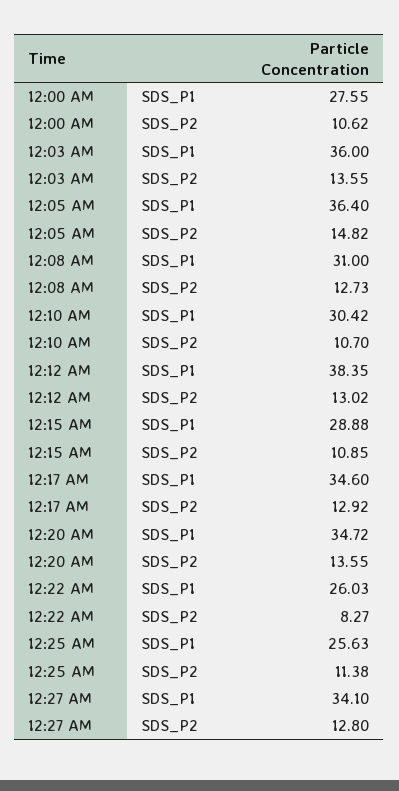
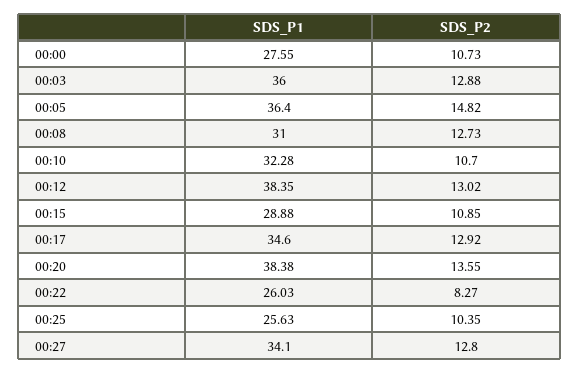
  {
    "12:00 AM": {
      "SDS_P1": 27.55,
-     "SDS_P2": 10.62
+     "SDS_P2": 10.73
    },
    "12:03 AM": {
      "SDS_P1": 36,
-     "SDS_P2": 13.55
+     "SDS_P2": 12.88
    },
    "12:05 AM": {
      "SDS_P1": 36.4,
      "SDS_P2": 14.82
    },
    "12:08 AM": {
      "SDS_P1": 31,
      "SDS_P2": 12.73
    },
    "12:10 AM": {
-     "SDS_P1": 30.42,
+     "SDS_P1": 32.28,
      "SDS_P2": 10.7
    },
    "12:12 AM": {
      "SDS_P1": 38.35,
      "SDS_P2": 13.02
    },
    "12:15 AM": {
      "SDS_P1": 28.88,
      "SDS_P2": 10.85
    },
    "12:17 AM": {
      "SDS_P1": 34.6,
      "SDS_P2": 12.92
    },
    "12:20 AM": {
-     "SDS_P1": 34.72,
+     "SDS_P1": 38.38,
      "SDS_P2": 13.55
    },
    "12:22 AM": {
      "SDS_P1": 26.03,
      "SDS_P2": 8.27
    },
    "12:25 AM": {
      "SDS_P1": 25.63,
-     "SDS_P2": 11.38
+     "SDS_P2": 10.35
    },
    "12:27 AM": {
      "SDS_P1": 34.1,
      "SDS_P2": 12.8
    }
  }

